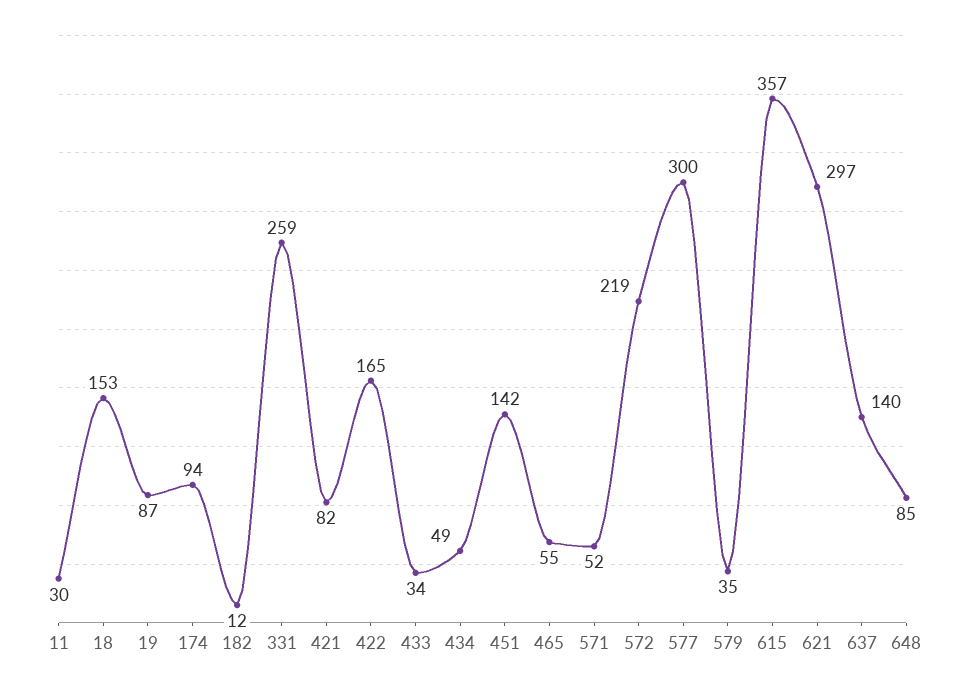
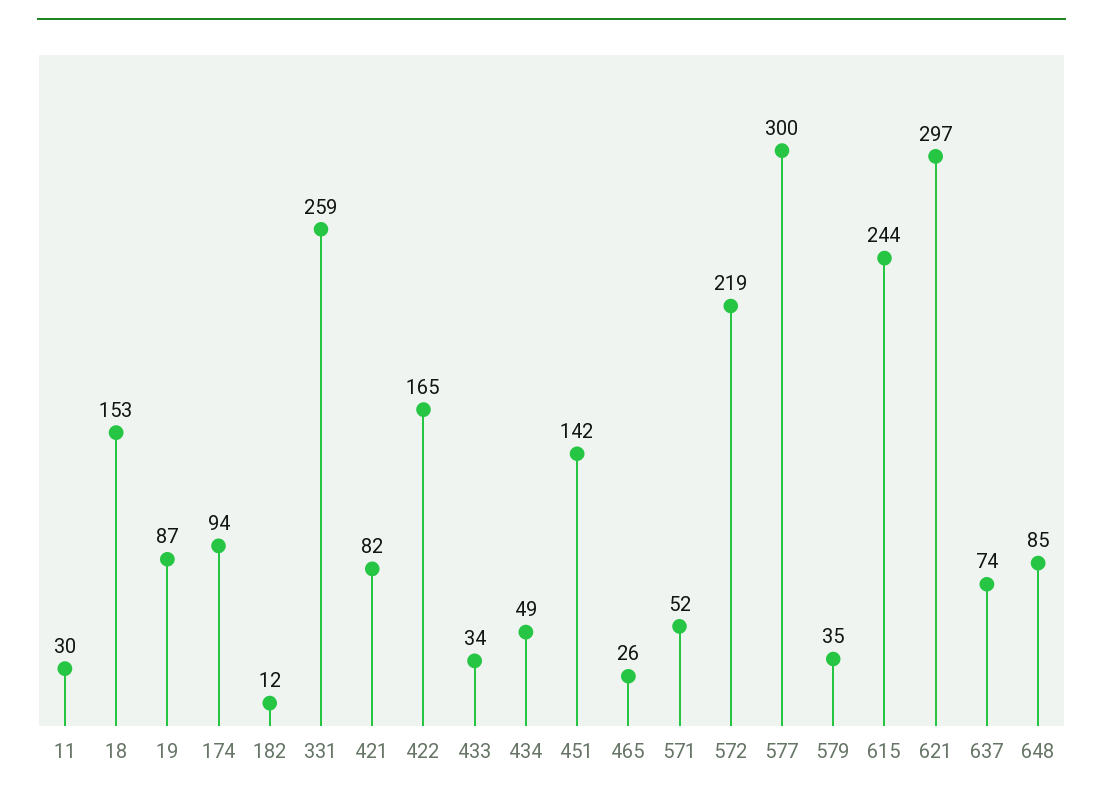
  {
    "11": 30,
    "18": 153,
    "19": 87,
    "174": 94,
    "182": 12,
    "331": 259,
    "421": 82,
    "422": 165,
    "433": 34,
    "434": 49,
    "451": 142,
-   "465": 55,
+   "465": 26,
    "571": 52,
    "572": 219,
    "577": 300,
    "579": 35,
-   "615": 357,
+   "615": 244,
    "621": 297,
-   "637": 140,
+   "637": 74,
    "648": 85
  }

